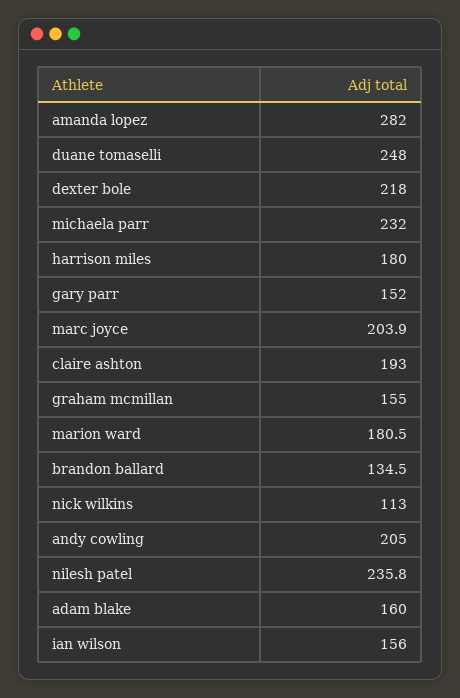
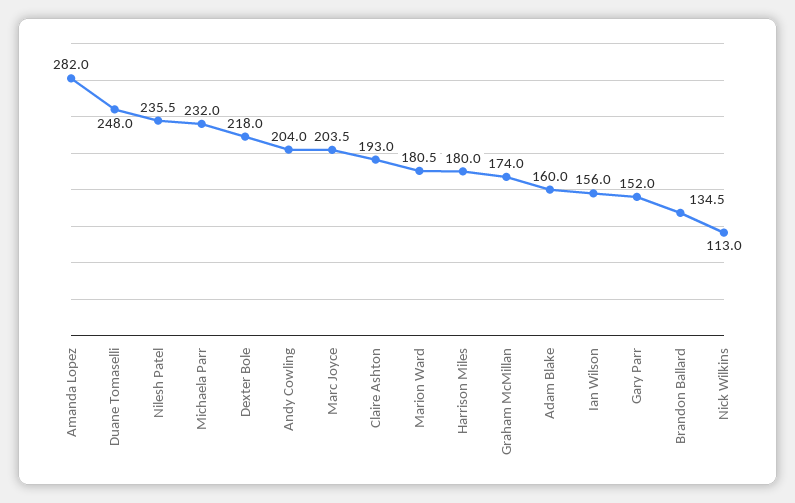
  {
    "amanda lopez": 282,
    "duane tomaselli": 248,
    "dexter bole": 218,
    "michaela parr": 232,
    "harrison miles": 180,
    "gary parr": 152,
-   "marc joyce": 203.9,
+   "marc joyce": 203.5,
    "claire ashton": 193,
-   "graham mcmillan": 155,
+   "graham mcmillan": 174,
    "marion ward": 180.5,
    "brandon ballard": 134.5,
    "nick wilkins": 113,
-   "andy cowling": 205,
+   "andy cowling": 204,
-   "nilesh patel": 235.8,
+   "nilesh patel": 235.5,
    "adam blake": 160,
    "ian wilson": 156
  }

